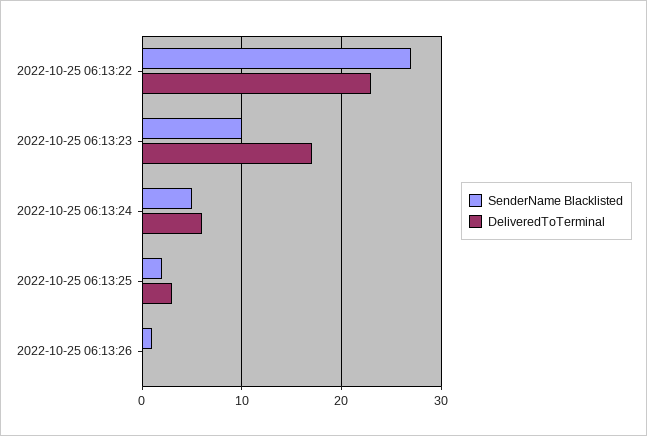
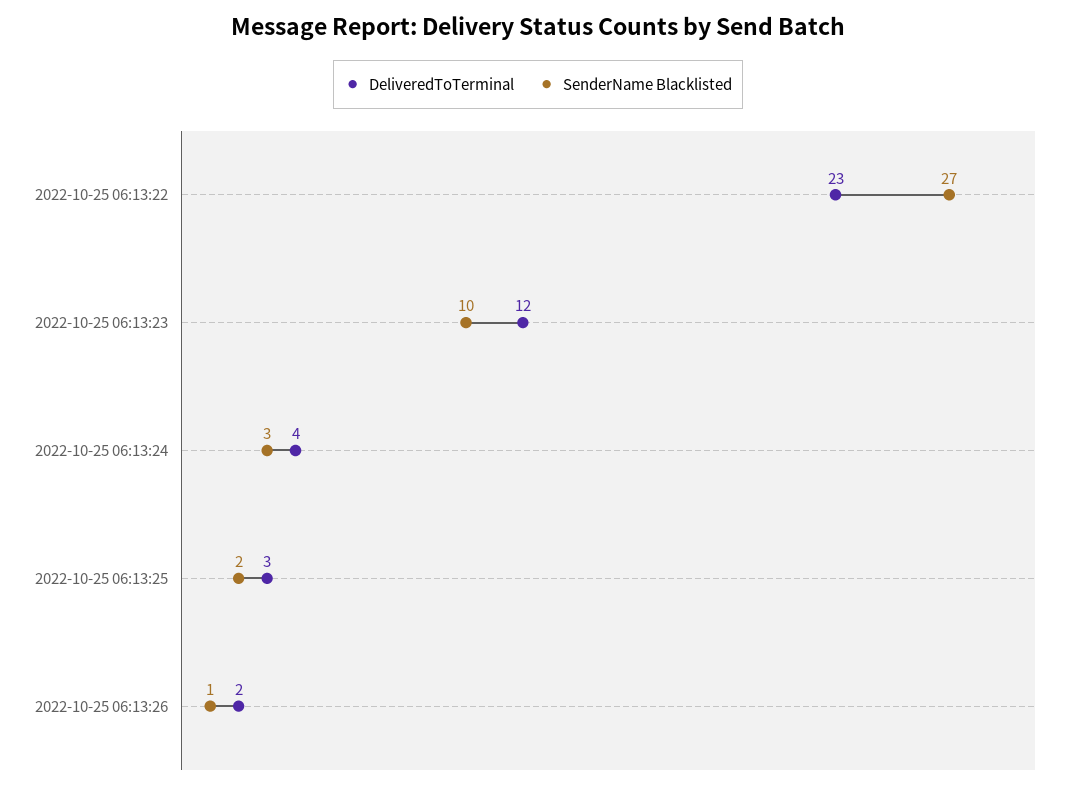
  {
    "SenderName Blacklisted": {
      "2022-10-25 06:13:22": 27,
      "2022-10-25 06:13:23": 10,
-     "2022-10-25 06:13:24": 5,
+     "2022-10-25 06:13:24": 3,
      "2022-10-25 06:13:25": 2,
      "2022-10-25 06:13:26": 1
    },
    "DeliveredToTerminal": {
      "2022-10-25 06:13:22": 23,
-     "2022-10-25 06:13:23": 17,
+     "2022-10-25 06:13:23": 12,
-     "2022-10-25 06:13:24": 6,
+     "2022-10-25 06:13:24": 4,
      "2022-10-25 06:13:25": 3,
-     "2022-10-25 06:13:26": 0
+     "2022-10-25 06:13:26": 2
    }
  }

